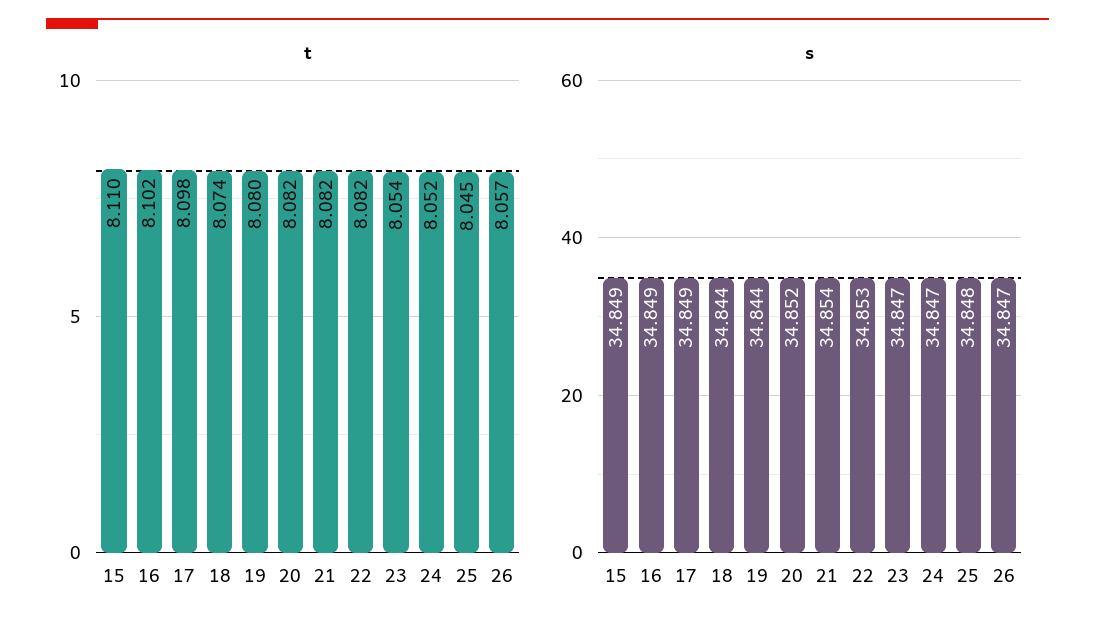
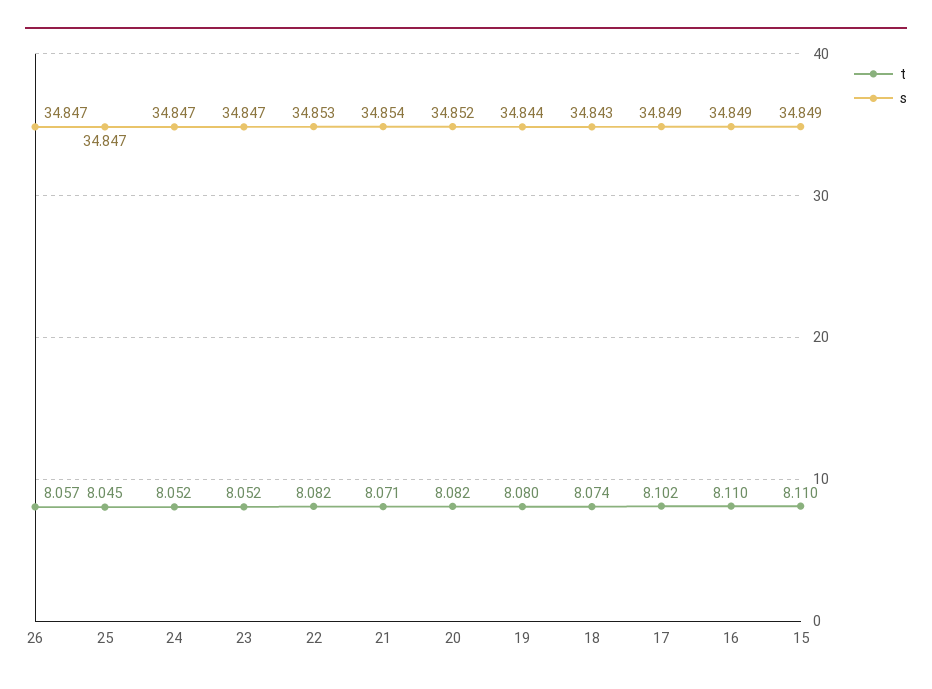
  {
    "t": {
      "15": 8.11,
-     "16": 8.102,
+     "16": 8.11,
-     "17": 8.098,
+     "17": 8.102,
      "18": 8.074,
      "19": 8.08,
      "20": 8.082,
-     "21": 8.082,
+     "21": 8.071,
      "22": 8.082,
-     "23": 8.054,
+     "23": 8.052,
      "24": 8.052,
      "25": 8.045,
      "26": 8.057
    },
    "s": {
      "15": 34.849,
      "16": 34.849,
      "17": 34.849,
-     "18": 34.844,
+     "18": 34.843,
      "19": 34.844,
      "20": 34.852,
      "21": 34.854,
      "22": 34.853,
      "23": 34.847,
      "24": 34.847,
-     "25": 34.848,
+     "25": 34.847,
      "26": 34.847
    }
  }

